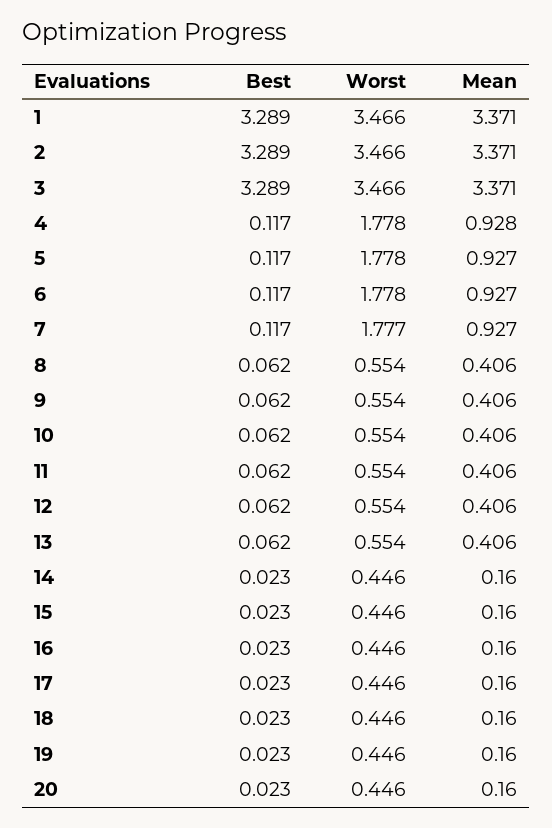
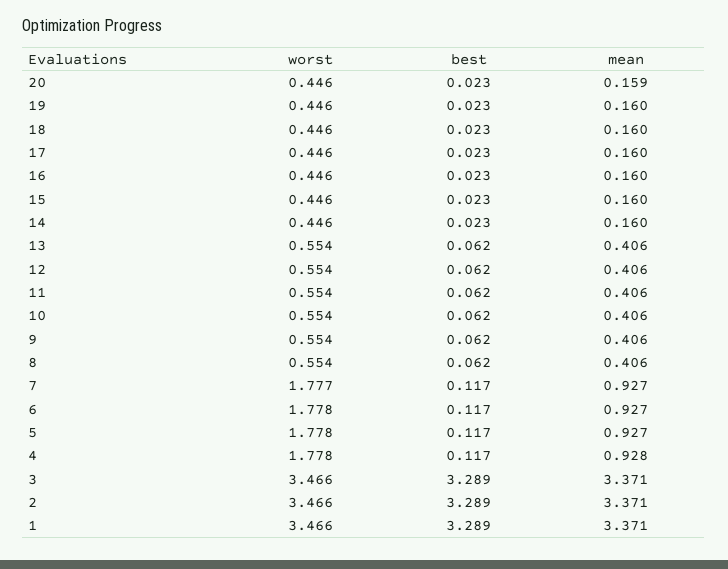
  {
    "Best": {
      "1": 3.289,
      "2": 3.289,
      "3": 3.289,
      "4": 0.117,
      "5": 0.117,
      "6": 0.117,
      "7": 0.117,
      "8": 0.062,
      "9": 0.062,
      "10": 0.062,
      "11": 0.062,
      "12": 0.062,
      "13": 0.062,
      "14": 0.023,
      "15": 0.023,
      "16": 0.023,
      "17": 0.023,
      "18": 0.023,
      "19": 0.023,
      "20": 0.023
    },
    "Worst": {
      "1": 3.466,
      "2": 3.466,
      "3": 3.466,
      "4": 1.778,
      "5": 1.778,
      "6": 1.778,
      "7": 1.777,
      "8": 0.554,
      "9": 0.554,
      "10": 0.554,
      "11": 0.554,
      "12": 0.554,
      "13": 0.554,
      "14": 0.446,
      "15": 0.446,
      "16": 0.446,
      "17": 0.446,
      "18": 0.446,
      "19": 0.446,
      "20": 0.446
    },
    "Mean": {
      "1": 3.371,
      "2": 3.371,
      "3": 3.371,
      "4": 0.928,
      "5": 0.927,
      "6": 0.927,
      "7": 0.927,
      "8": 0.406,
      "9": 0.406,
      "10": 0.406,
      "11": 0.406,
      "12": 0.406,
      "13": 0.406,
      "14": 0.16,
      "15": 0.16,
      "16": 0.16,
      "17": 0.16,
      "18": 0.16,
      "19": 0.16,
-     "20": 0.16
+     "20": 0.159
    }
  }

